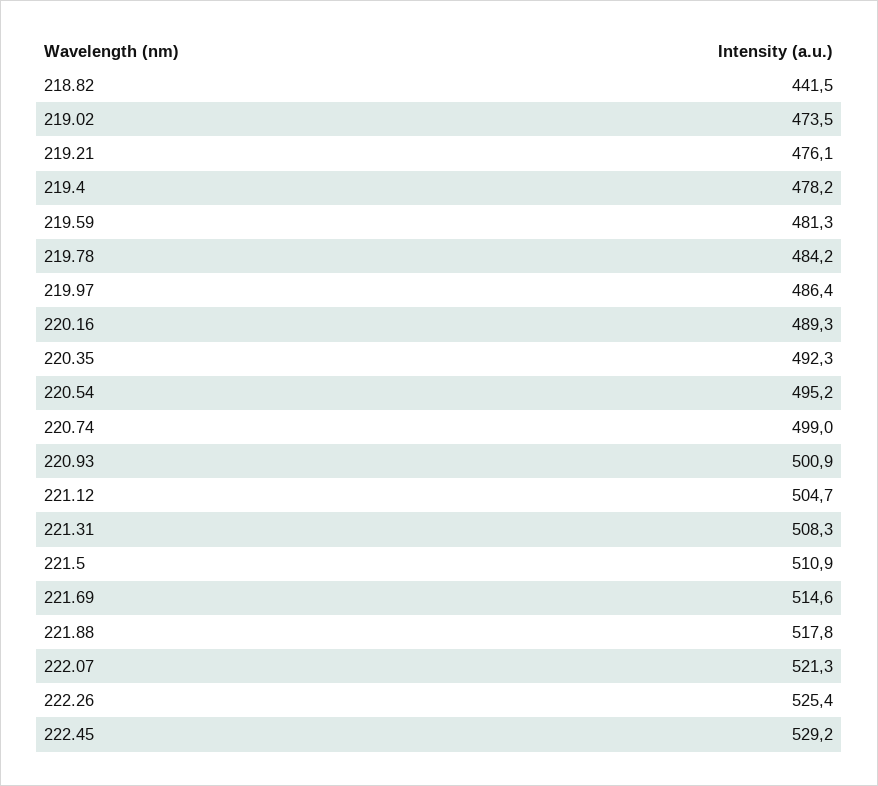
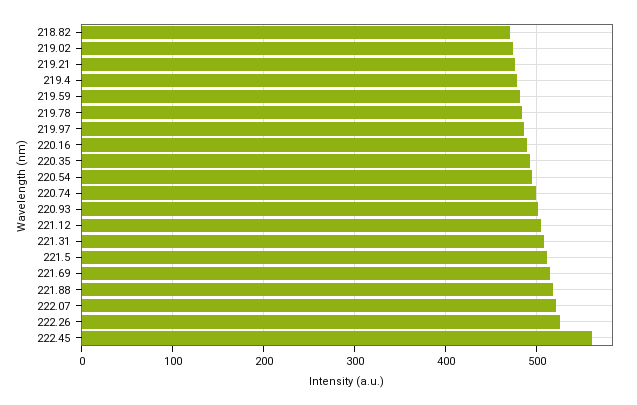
  {
-   "218.82": 441.5,
+   "218.82": 470,
    "219.02": 473.5,
    "219.21": 476.1,
    "219.4": 478.2,
    "219.59": 481.3,
    "219.78": 484.2,
    "219.97": 486.4,
    "220.16": 489.3,
    "220.35": 492.3,
    "220.54": 495.2,
    "220.74": 499,
    "220.93": 500.9,
    "221.12": 504.7,
    "221.31": 508.3,
    "221.5": 510.9,
    "221.69": 514.6,
    "221.88": 517.8,
    "222.07": 521.3,
    "222.26": 525.4,
-   "222.45": 529.2
+   "222.45": 560
  }

